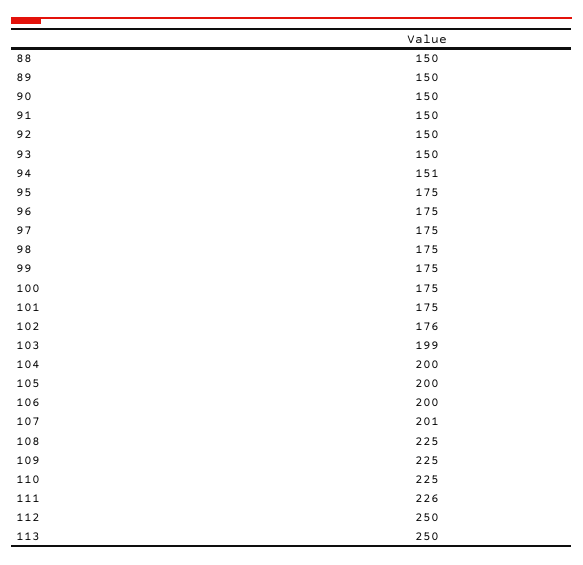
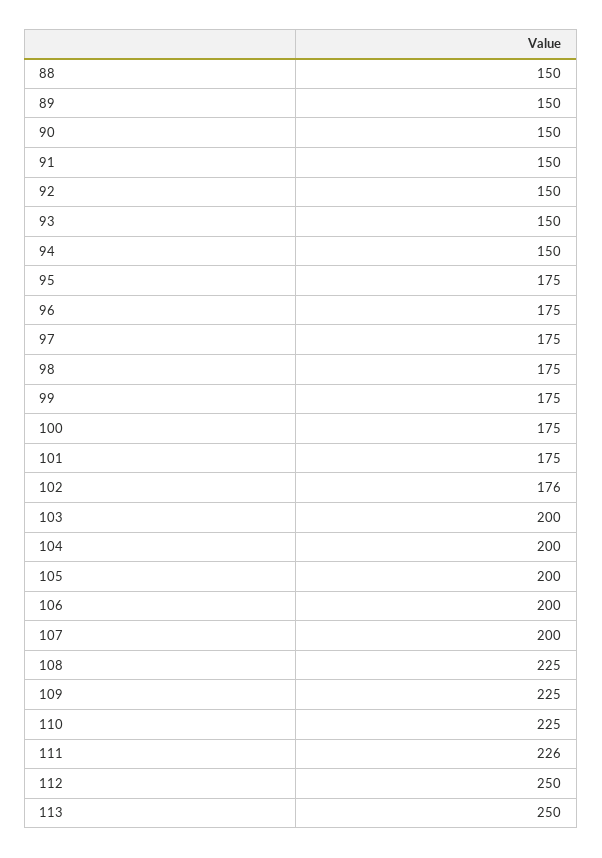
  {
    "88": 150,
    "89": 150,
    "90": 150,
    "91": 150,
    "92": 150,
    "93": 150,
-   "94": 151,
+   "94": 150,
    "95": 175,
    "96": 175,
    "97": 175,
    "98": 175,
    "99": 175,
    "100": 175,
    "101": 175,
    "102": 176,
-   "103": 199,
+   "103": 200,
    "104": 200,
    "105": 200,
    "106": 200,
-   "107": 201,
+   "107": 200,
    "108": 225,
    "109": 225,
    "110": 225,
    "111": 226,
    "112": 250,
    "113": 250
  }

